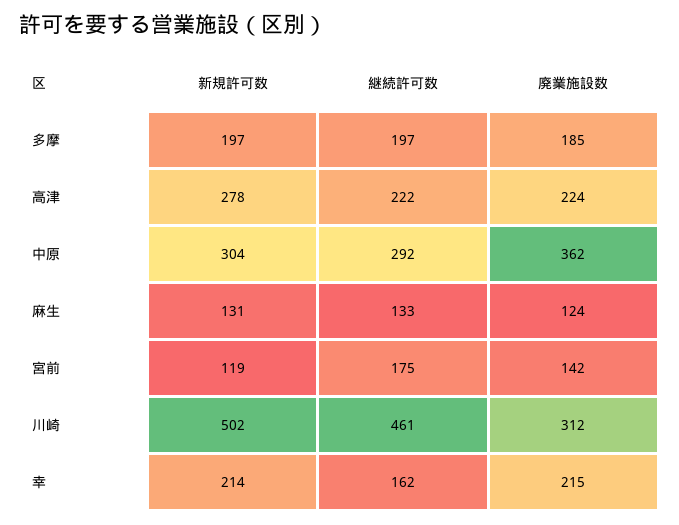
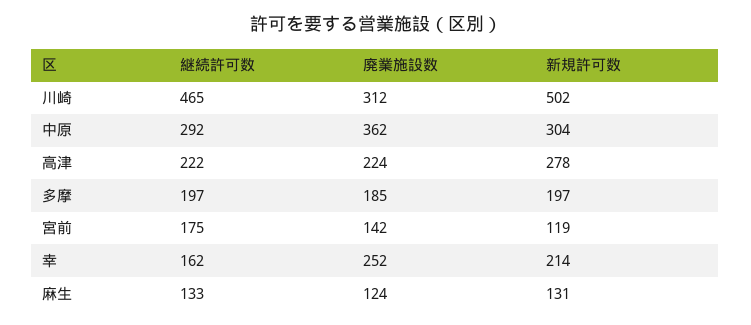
  {
    "新規許可数": {
      "多摩": 197,
      "高津": 278,
      "中原": 304,
      "麻生": 131,
      "宮前": 119,
      "川崎": 502,
      "幸": 214
    },
    "継続許可数": {
      "多摩": 197,
      "高津": 222,
      "中原": 292,
      "麻生": 133,
      "宮前": 175,
-     "川崎": 461,
+     "川崎": 465,
      "幸": 162
    },
    "廃業施設数": {
      "多摩": 185,
      "高津": 224,
      "中原": 362,
      "麻生": 124,
      "宮前": 142,
      "川崎": 312,
-     "幸": 215
+     "幸": 252
    }
  }

